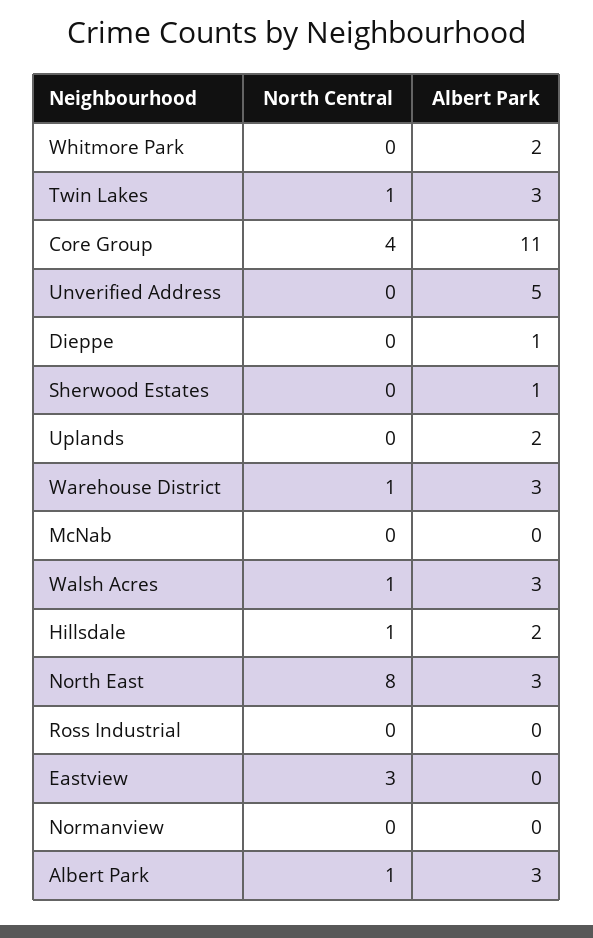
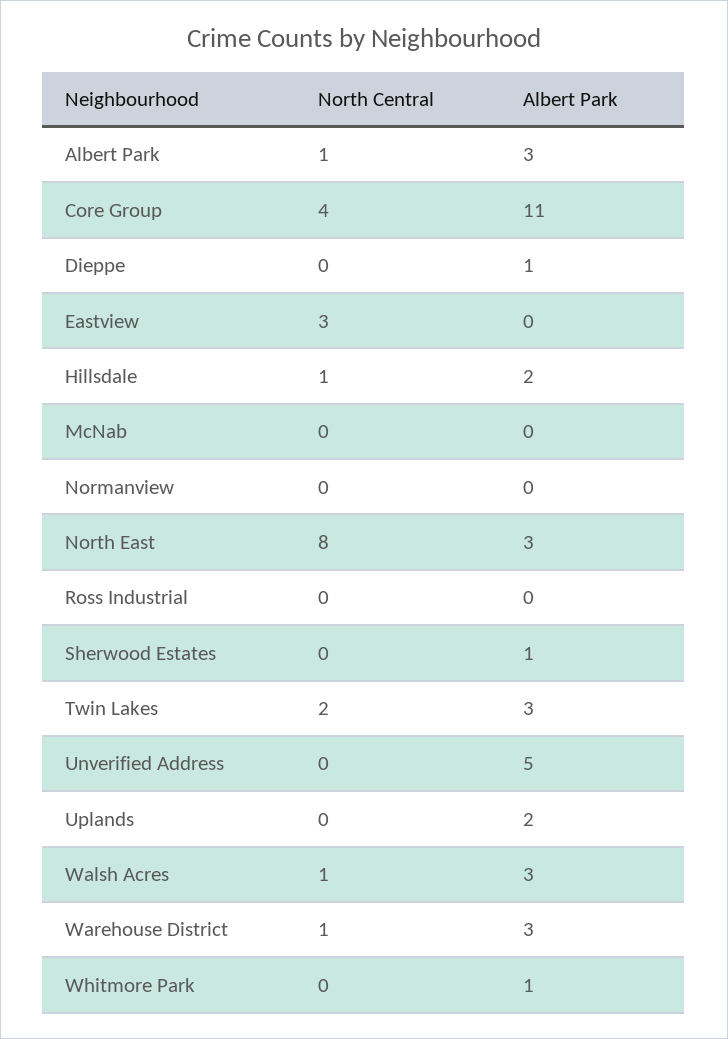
  {
    "North Central": {
      "Whitmore Park": 0,
-     "Twin Lakes": 1,
+     "Twin Lakes": 2,
      "Core Group": 4,
      "Unverified Address": 0,
      "Dieppe": 0,
      "Sherwood Estates": 0,
      "Uplands": 0,
      "Warehouse District": 1,
      "McNab": 0,
      "Walsh Acres": 1,
      "Hillsdale": 1,
      "North East": 8,
      "Ross Industrial": 0,
      "Eastview": 3,
      "Normanview": 0,
      "Albert Park": 1
    },
    "Albert Park": {
-     "Whitmore Park": 2,
+     "Whitmore Park": 1,
      "Twin Lakes": 3,
      "Core Group": 11,
      "Unverified Address": 5,
      "Dieppe": 1,
      "Sherwood Estates": 1,
      "Uplands": 2,
      "Warehouse District": 3,
      "McNab": 0,
      "Walsh Acres": 3,
      "Hillsdale": 2,
      "North East": 3,
      "Ross Industrial": 0,
      "Eastview": 0,
      "Normanview": 0,
      "Albert Park": 3
    }
  }

